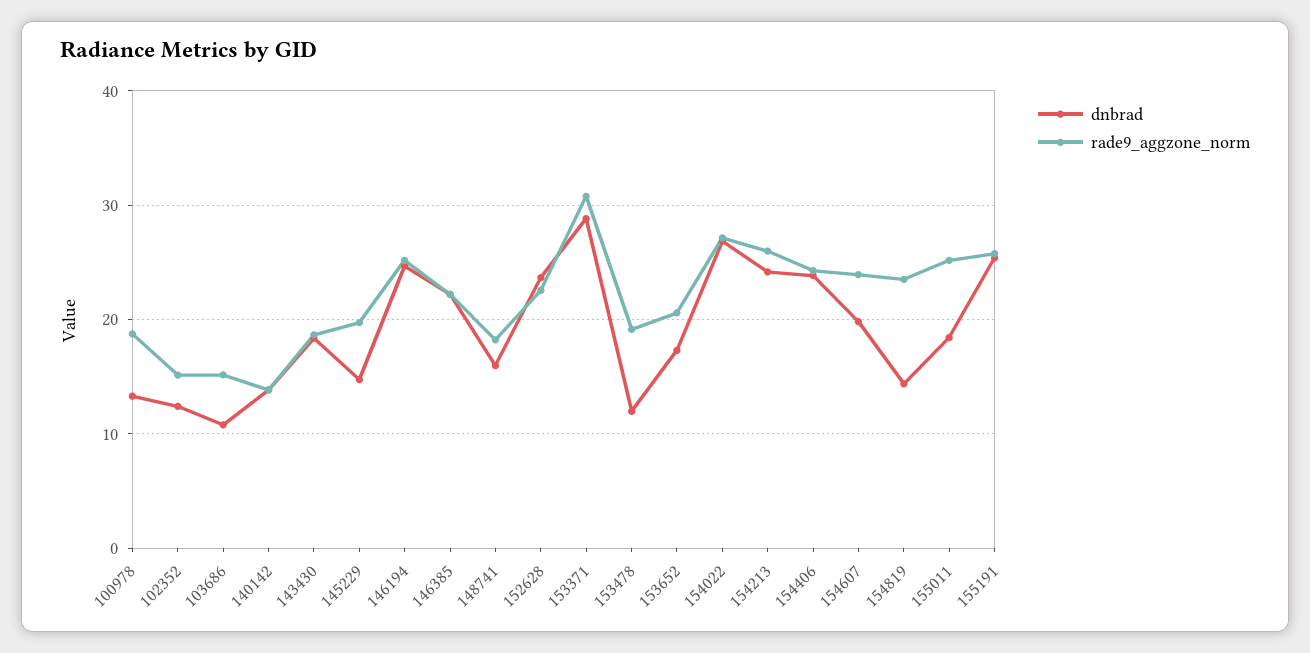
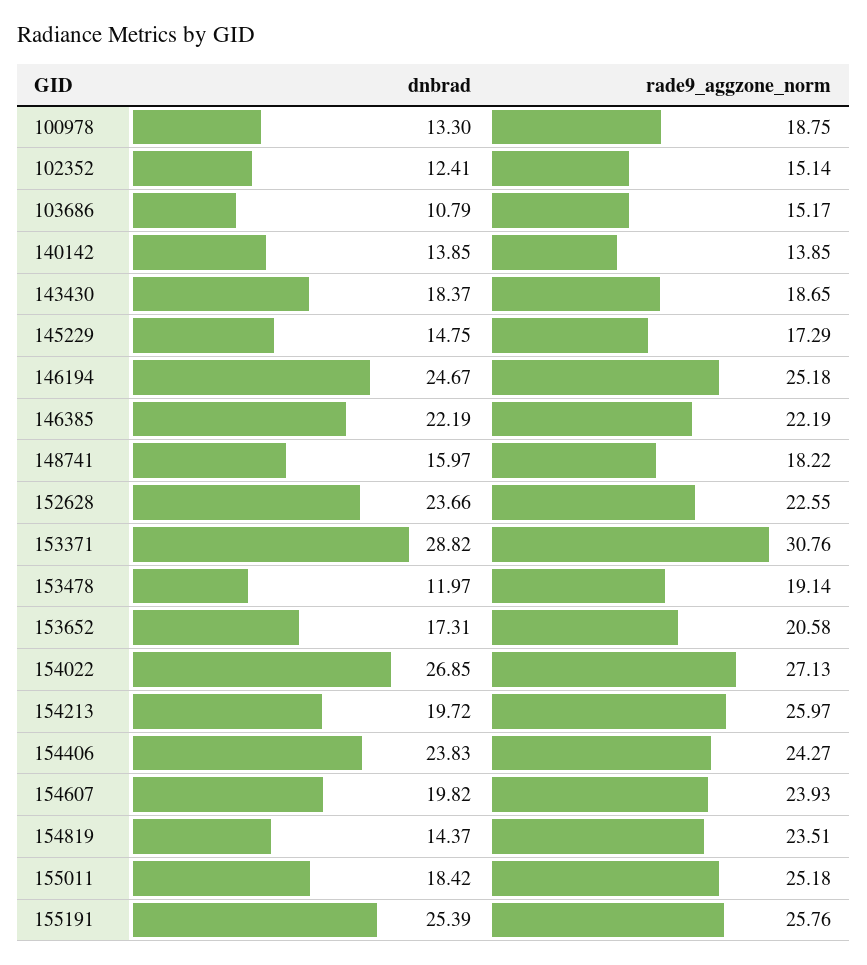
  {
    "dnbrad": {
      "100978": 13.3,
      "102352": 12.41,
      "103686": 10.79,
      "140142": 13.85,
      "143430": 18.37,
      "145229": 14.75,
      "146194": 24.67,
      "146385": 22.19,
      "148741": 15.97,
      "152628": 23.66,
      "153371": 28.82,
      "153478": 11.97,
      "153652": 17.31,
      "154022": 26.85,
-     "154213": 24,
+     "154213": 19.72,
      "154406": 23.83,
      "154607": 19.82,
      "154819": 14.37,
      "155011": 18.42,
      "155191": 25.39
    },
    "rade9_aggzone_norm": {
      "100978": 18.75,
      "102352": 15.14,
      "103686": 15.17,
      "140142": 13.85,
      "143430": 18.65,
-     "145229": 20,
+     "145229": 17.29,
      "146194": 25.18,
      "146385": 22.19,
      "148741": 18.22,
      "152628": 22.55,
      "153371": 30.76,
      "153478": 19.14,
      "153652": 20.58,
      "154022": 27.13,
      "154213": 25.97,
      "154406": 24.27,
      "154607": 23.93,
      "154819": 23.51,
      "155011": 25.18,
      "155191": 25.76
    }
  }

